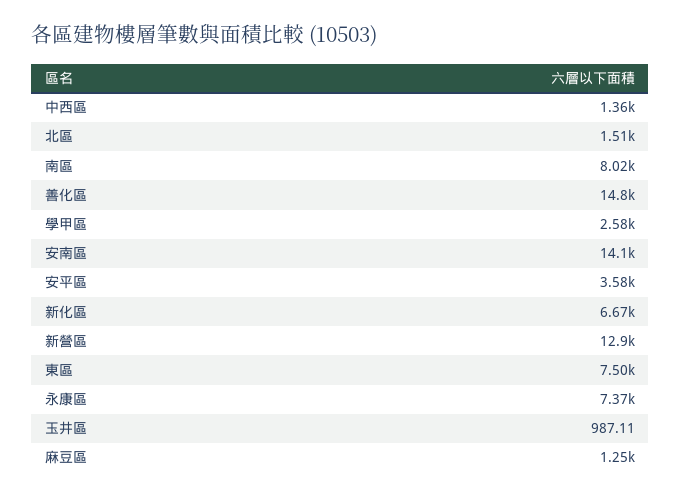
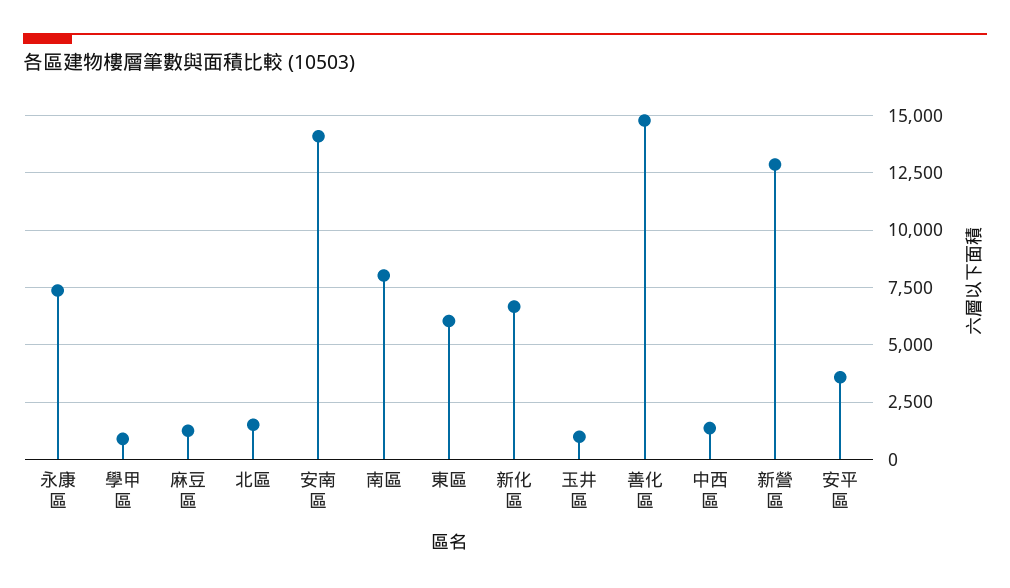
  {
    "中西區": 1360,
    "北區": 1510,
    "南區": 8020,
    "善化區": 14800,
-   "學甲區": 2580,
+   "學甲區": 1000,
    "安南區": 14100,
    "安平區": 3580,
    "新化區": 6670,
    "新營區": 12900,
-   "東區": 7500,
+   "東區": 6000,
    "永康區": 7370,
    "玉井區": 987.11,
    "麻豆區": 1250
  }

